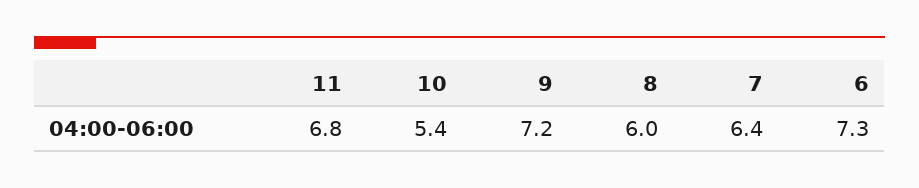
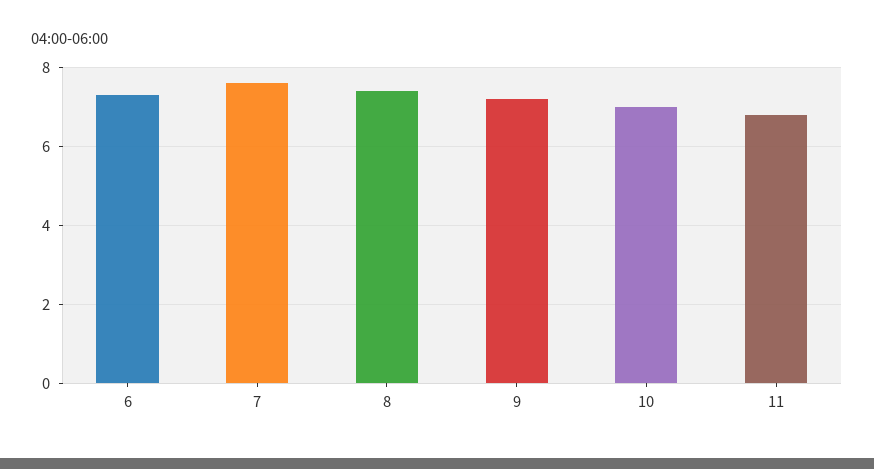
  {
    "11": 6.8,
-   "10": 5.4,
+   "10": 7,
    "9": 7.2,
-   "8": 6,
+   "8": 7.5,
-   "7": 6.4,
+   "7": 7.5,
    "6": 7.3
  }

